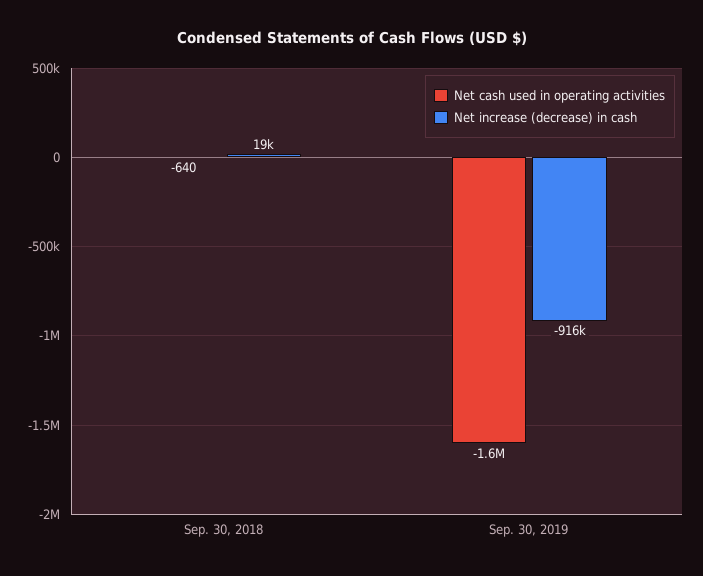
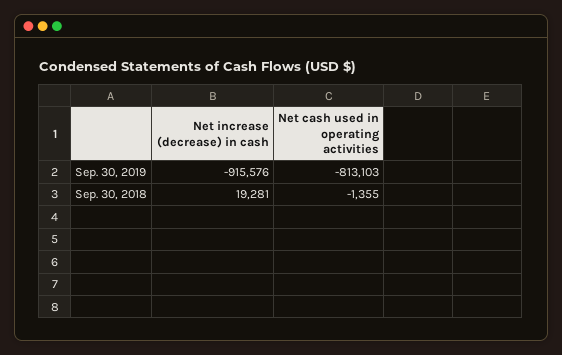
  {
    "Net cash used in operating activities": {
-     "Sep. 30, 2018": -640,
+     "Sep. 30, 2018": -1355,
-     "Sep. 30, 2019": -1600000
+     "Sep. 30, 2019": -813103
    },
    "Net increase (decrease) in cash": {
      "Sep. 30, 2018": 19281,
      "Sep. 30, 2019": -915576
    }
  }

